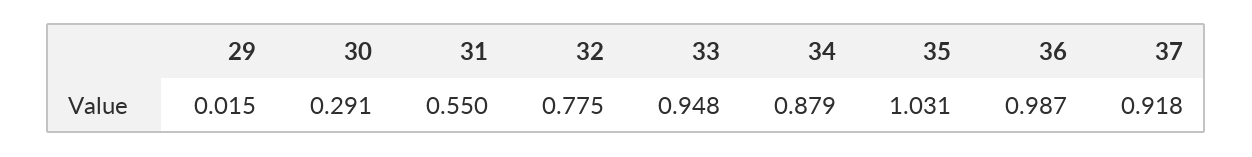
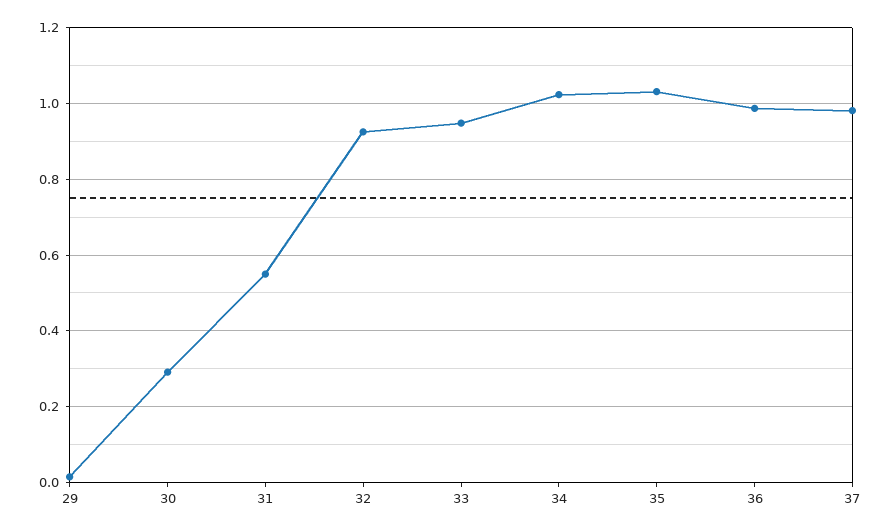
  {
    "29": 0.015,
    "30": 0.291,
    "31": 0.55,
-   "32": 0.775,
+   "32": 0.92,
    "33": 0.948,
-   "34": 0.879,
+   "34": 1.02,
    "35": 1.031,
    "36": 0.987,
-   "37": 0.918
+   "37": 0.98
  }

